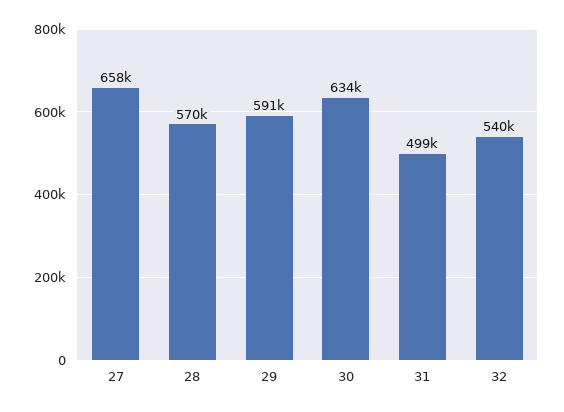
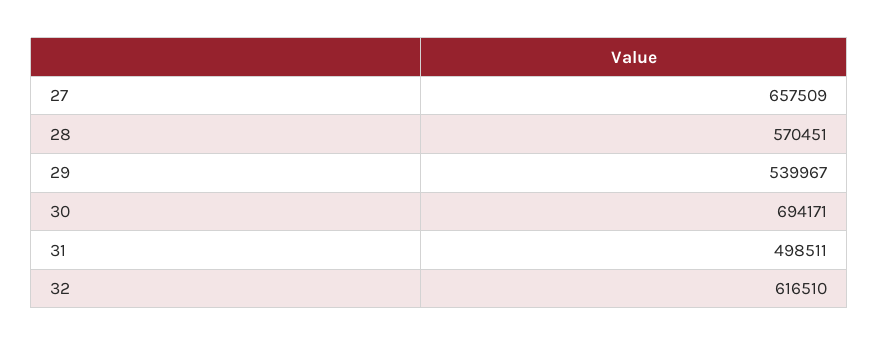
  {
    "27": 657509,
    "28": 570451,
-   "29": 591000,
+   "29": 539967,
-   "30": 634000,
+   "30": 694171,
    "31": 498511,
-   "32": 540000
+   "32": 616510
  }

